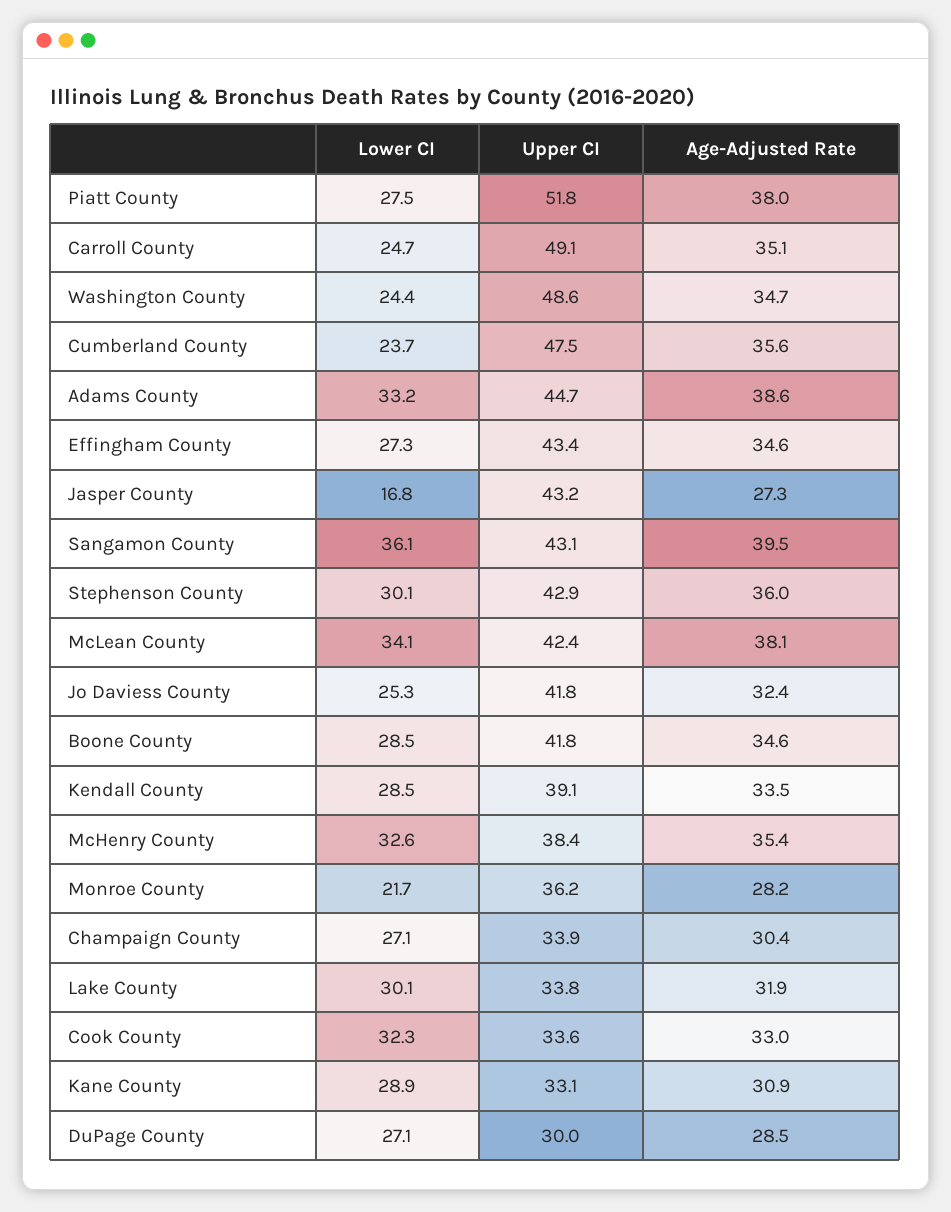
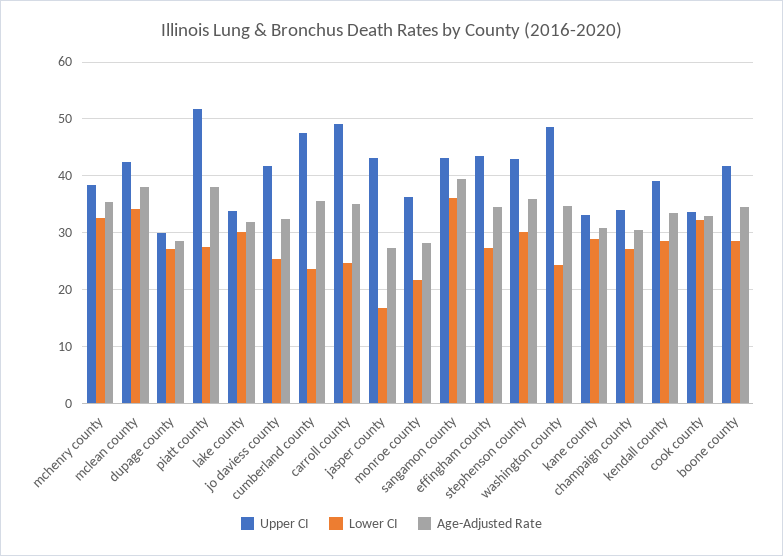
  {
    "Lower CI": {
      "Piatt County": 27.5,
      "Carroll County": 24.7,
      "Washington County": 24.4,
      "Cumberland County": 23.7,
-     "Adams County": 33.2,
      "Effingham County": 27.3,
      "Jasper County": 16.8,
      "Sangamon County": 36.1,
      "Stephenson County": 30.1,
      "McLean County": 34.1,
      "Jo Daviess County": 25.3,
      "Boone County": 28.5,
      "Kendall County": 28.5,
      "McHenry County": 32.6,
      "Monroe County": 21.7,
      "Champaign County": 27.1,
      "Lake County": 30.1,
      "Cook County": 32.3,
      "Kane County": 28.9,
      "DuPage County": 27.1
    },
    "Upper CI": {
      "Piatt County": 51.8,
      "Carroll County": 49.1,
      "Washington County": 48.6,
      "Cumberland County": 47.5,
-     "Adams County": 44.7,
      "Effingham County": 43.4,
      "Jasper County": 43.2,
      "Sangamon County": 43.1,
      "Stephenson County": 42.9,
      "McLean County": 42.4,
      "Jo Daviess County": 41.8,
      "Boone County": 41.8,
      "Kendall County": 39.1,
      "McHenry County": 38.4,
      "Monroe County": 36.2,
      "Champaign County": 33.9,
      "Lake County": 33.8,
      "Cook County": 33.6,
      "Kane County": 33.1,
      "DuPage County": 30
    },
    "Age-Adjusted Rate": {
      "Piatt County": 38,
      "Carroll County": 35.1,
      "Washington County": 34.7,
      "Cumberland County": 35.6,
-     "Adams County": 38.6,
      "Effingham County": 34.6,
      "Jasper County": 27.3,
      "Sangamon County": 39.5,
      "Stephenson County": 36,
      "McLean County": 38.1,
      "Jo Daviess County": 32.4,
      "Boone County": 34.6,
      "Kendall County": 33.5,
      "McHenry County": 35.4,
      "Monroe County": 28.2,
      "Champaign County": 30.4,
      "Lake County": 31.9,
      "Cook County": 33,
      "Kane County": 30.9,
      "DuPage County": 28.5
    }
  }

